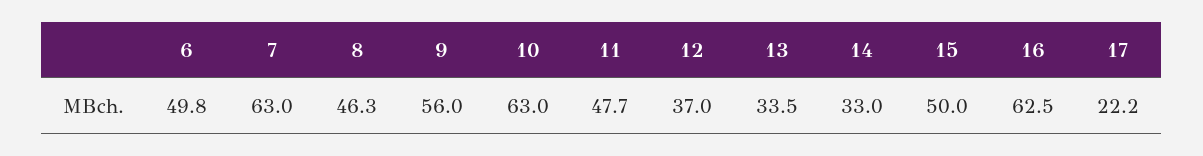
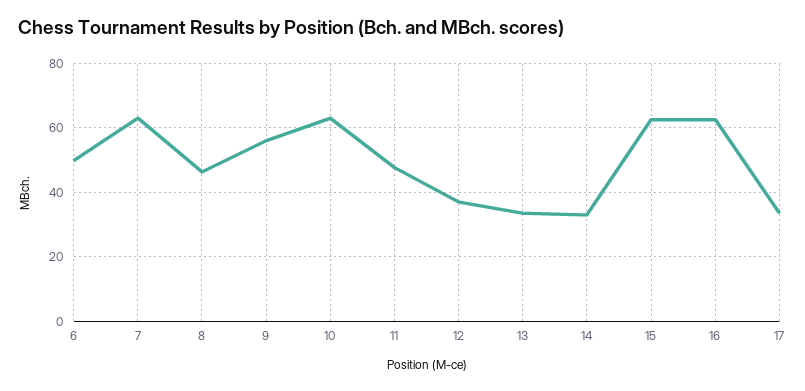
  {
    "6": 49.8,
    "7": 63,
    "8": 46.3,
    "9": 56,
    "10": 63,
    "11": 47.7,
    "12": 37,
    "13": 33.5,
    "14": 33,
-   "15": 50,
+   "15": 62,
    "16": 62.5,
-   "17": 22.2
+   "17": 34
  }

